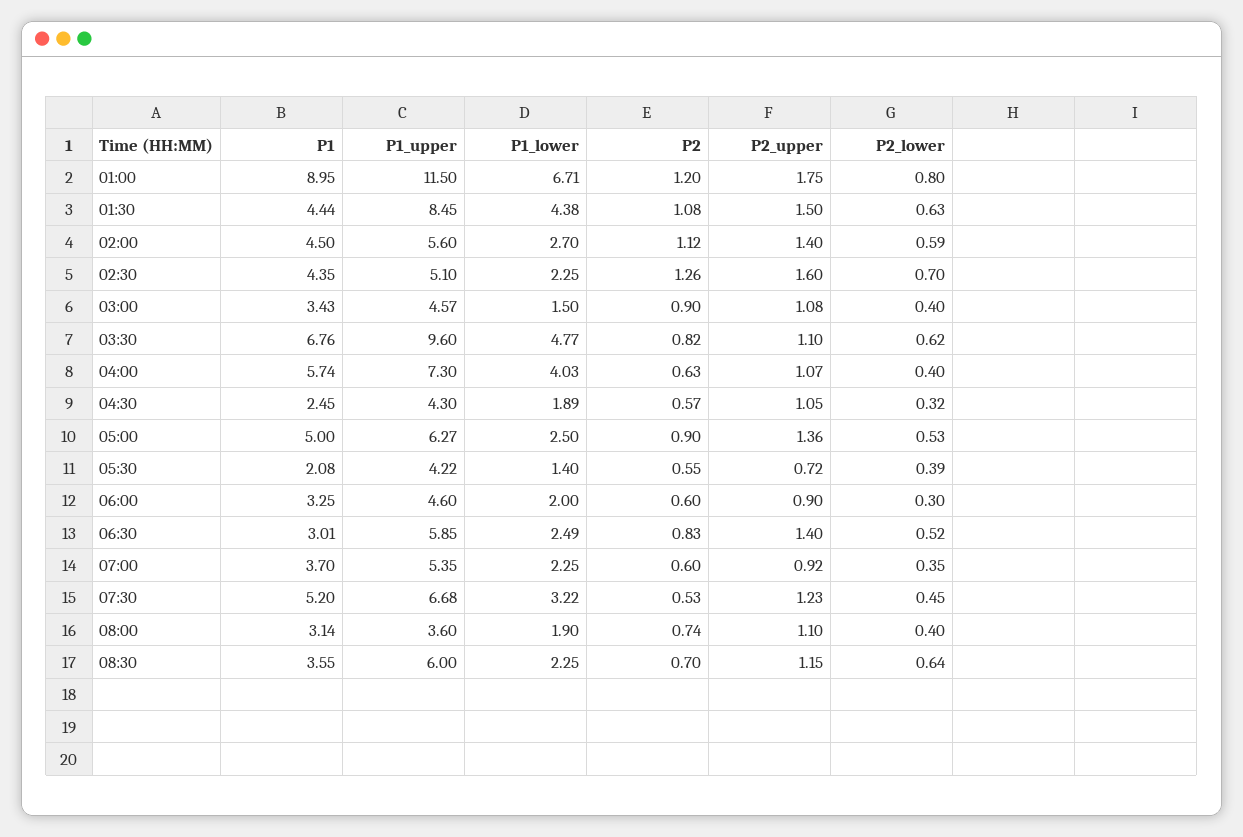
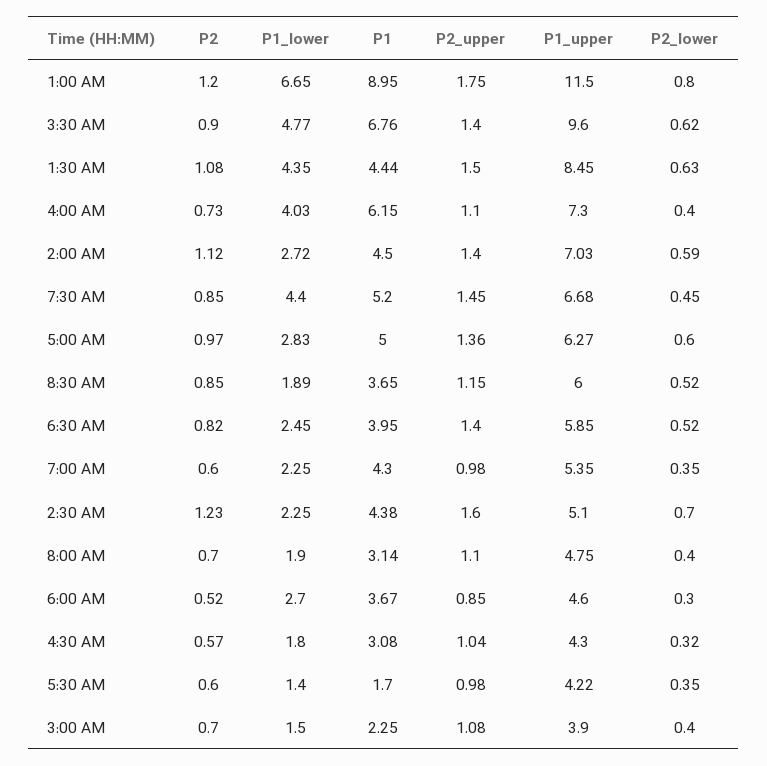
  {
    "P1": {
      "01:00": 8.95,
      "01:30": 4.44,
      "02:00": 4.5,
-     "02:30": 4.35,
+     "02:30": 4.38,
-     "03:00": 3.43,
+     "03:00": 2.25,
      "03:30": 6.76,
-     "04:00": 5.74,
+     "04:00": 6.15,
-     "04:30": 2.45,
+     "04:30": 3.08,
      "05:00": 5,
-     "05:30": 2.08,
+     "05:30": 1.7,
-     "06:00": 3.25,
+     "06:00": 3.67,
-     "06:30": 3.01,
+     "06:30": 3.95,
-     "07:00": 3.7,
+     "07:00": 4.3,
      "07:30": 5.2,
      "08:00": 3.14,
-     "08:30": 3.55
+     "08:30": 3.65
    },
    "P1_upper": {
      "01:00": 11.5,
      "01:30": 8.45,
-     "02:00": 5.6,
+     "02:00": 7.03,
      "02:30": 5.1,
-     "03:00": 4.57,
+     "03:00": 3.9,
      "03:30": 9.6,
      "04:00": 7.3,
      "04:30": 4.3,
      "05:00": 6.27,
      "05:30": 4.22,
      "06:00": 4.6,
      "06:30": 5.85,
      "07:00": 5.35,
      "07:30": 6.68,
-     "08:00": 3.6,
+     "08:00": 4.75,
      "08:30": 6
    },
    "P1_lower": {
-     "01:00": 6.71,
+     "01:00": 6.65,
-     "01:30": 4.38,
+     "01:30": 4.35,
-     "02:00": 2.7,
+     "02:00": 2.72,
      "02:30": 2.25,
      "03:00": 1.5,
      "03:30": 4.77,
      "04:00": 4.03,
-     "04:30": 1.89,
+     "04:30": 1.8,
-     "05:00": 2.5,
+     "05:00": 2.83,
      "05:30": 1.4,
-     "06:00": 2,
+     "06:00": 2.7,
-     "06:30": 2.49,
+     "06:30": 2.45,
      "07:00": 2.25,
-     "07:30": 3.22,
+     "07:30": 4.4,
      "08:00": 1.9,
-     "08:30": 2.25
+     "08:30": 1.89
    },
    "P2": {
      "01:00": 1.2,
      "01:30": 1.08,
      "02:00": 1.12,
-     "02:30": 1.26,
+     "02:30": 1.23,
-     "03:00": 0.9,
+     "03:00": 0.7,
-     "03:30": 0.82,
+     "03:30": 0.9,
-     "04:00": 0.63,
+     "04:00": 0.73,
      "04:30": 0.57,
-     "05:00": 0.9,
+     "05:00": 0.97,
-     "05:30": 0.55,
+     "05:30": 0.6,
-     "06:00": 0.6,
+     "06:00": 0.52,
-     "06:30": 0.83,
+     "06:30": 0.82,
      "07:00": 0.6,
-     "07:30": 0.53,
+     "07:30": 0.85,
-     "08:00": 0.74,
+     "08:00": 0.7,
-     "08:30": 0.7
+     "08:30": 0.85
    },
    "P2_upper": {
      "01:00": 1.75,
      "01:30": 1.5,
      "02:00": 1.4,
      "02:30": 1.6,
      "03:00": 1.08,
-     "03:30": 1.1,
+     "03:30": 1.4,
-     "04:00": 1.07,
+     "04:00": 1.1,
-     "04:30": 1.05,
+     "04:30": 1.04,
      "05:00": 1.36,
-     "05:30": 0.72,
+     "05:30": 0.98,
-     "06:00": 0.9,
+     "06:00": 0.85,
      "06:30": 1.4,
-     "07:00": 0.92,
+     "07:00": 0.98,
-     "07:30": 1.23,
+     "07:30": 1.45,
      "08:00": 1.1,
      "08:30": 1.15
    },
    "P2_lower": {
      "01:00": 0.8,
      "01:30": 0.63,
      "02:00": 0.59,
      "02:30": 0.7,
      "03:00": 0.4,
      "03:30": 0.62,
      "04:00": 0.4,
      "04:30": 0.32,
-     "05:00": 0.53,
+     "05:00": 0.6,
-     "05:30": 0.39,
+     "05:30": 0.35,
      "06:00": 0.3,
      "06:30": 0.52,
      "07:00": 0.35,
      "07:30": 0.45,
      "08:00": 0.4,
-     "08:30": 0.64
+     "08:30": 0.52
    }
  }

